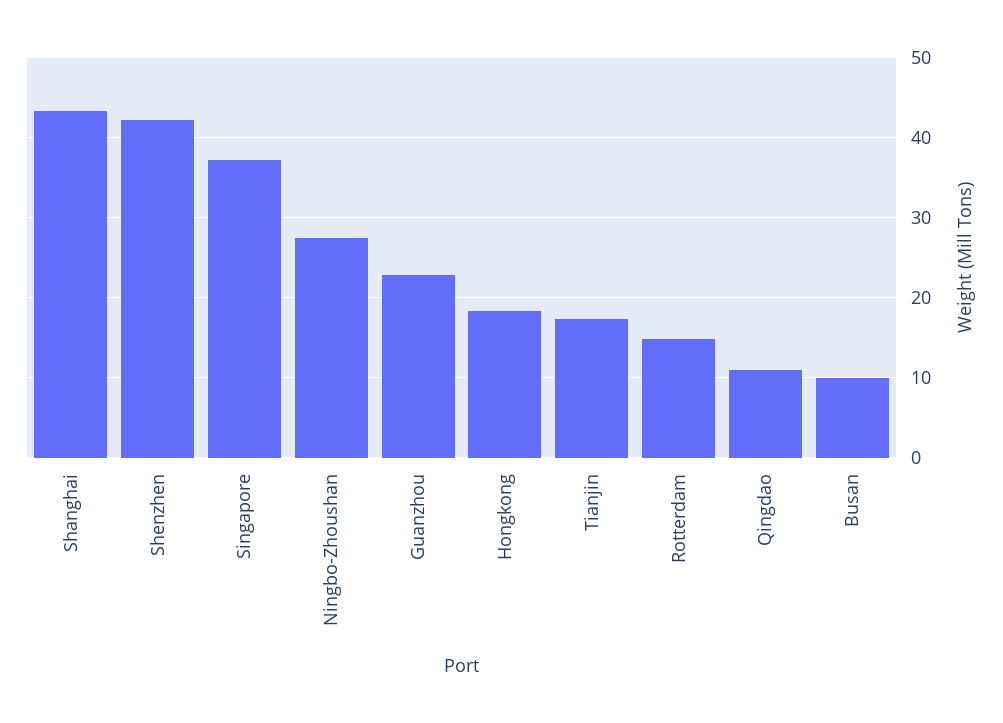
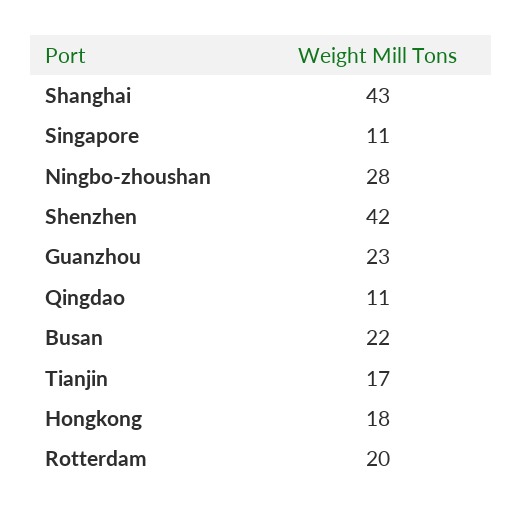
  {
    "Shanghai": 43,
    "Shenzhen": 42,
-   "Singapore": 37,
+   "Singapore": 11,
    "Ningbo-Zhoushan": 28,
    "Guanzhou": 23,
    "Hongkong": 18,
    "Tianjin": 17,
-   "Rotterdam": 15,
+   "Rotterdam": 20,
    "Qingdao": 11,
-   "Busan": 10
+   "Busan": 22
  }

